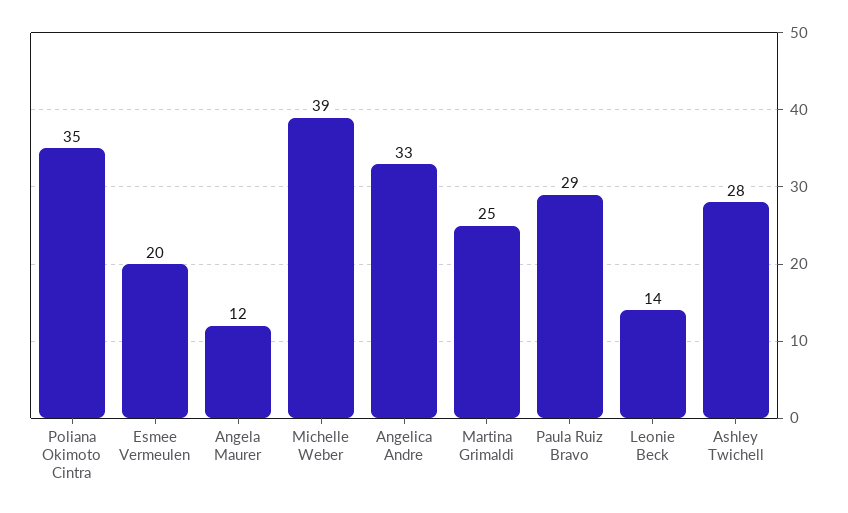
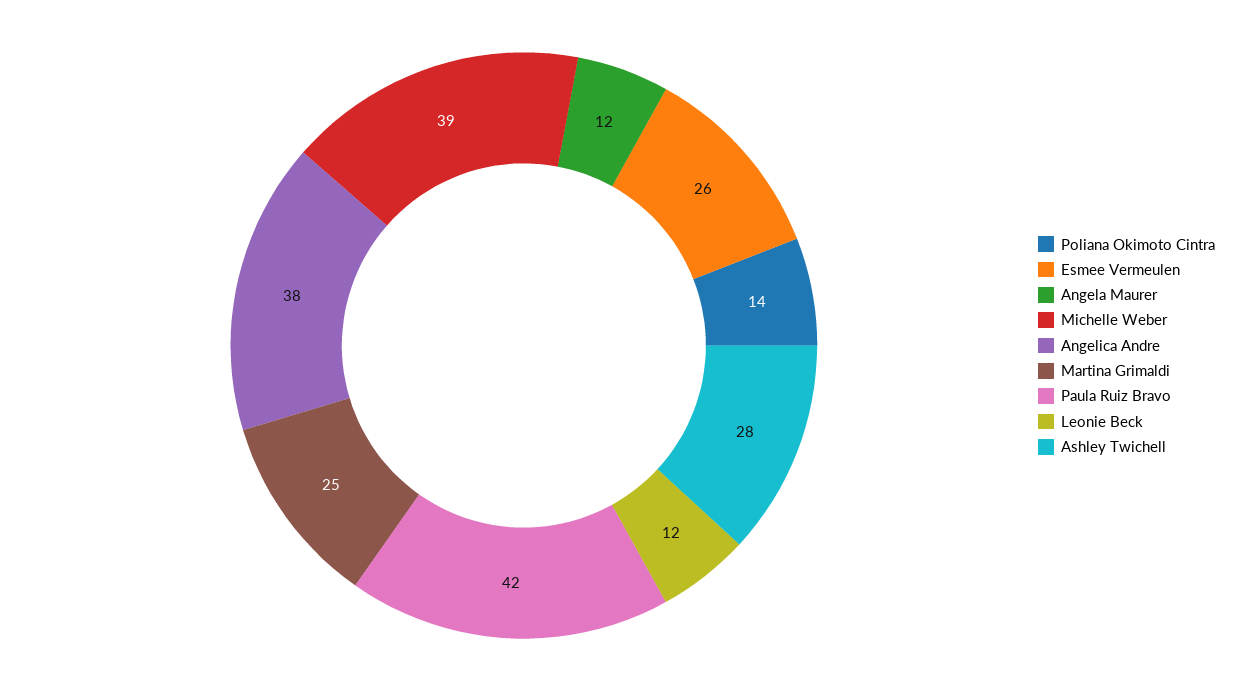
  {
-   "Poliana Okimoto Cintra": 35,
+   "Poliana Okimoto Cintra": 14,
-   "Esmee Vermeulen": 20,
+   "Esmee Vermeulen": 26,
    "Angela Maurer": 12,
    "Michelle Weber": 39,
-   "Angelica Andre": 33,
+   "Angelica Andre": 38,
    "Martina Grimaldi": 25,
-   "Paula Ruiz Bravo": 29,
+   "Paula Ruiz Bravo": 42,
-   "Leonie Beck": 14,
+   "Leonie Beck": 12,
    "Ashley Twichell": 28
  }

